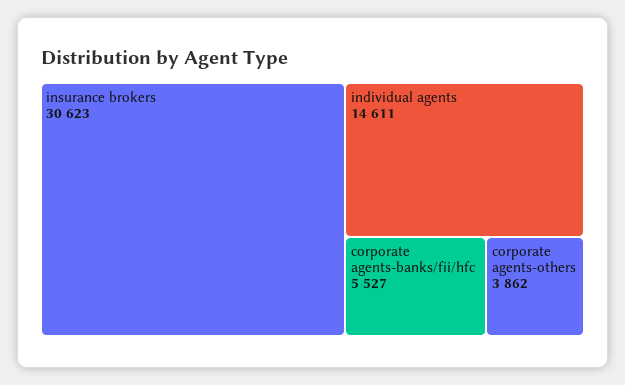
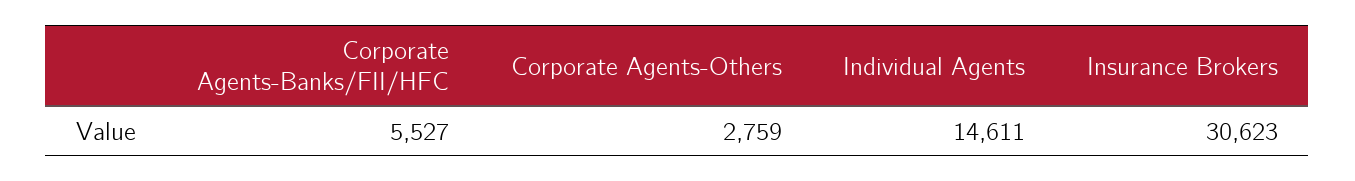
  {
    "insurance brokers": 30623,
    "individual agents": 14611,
    "corporate agents-banks/fii/hfc": 5527,
-   "corporate agents-others": 3862
+   "corporate agents-others": 2759
  }

